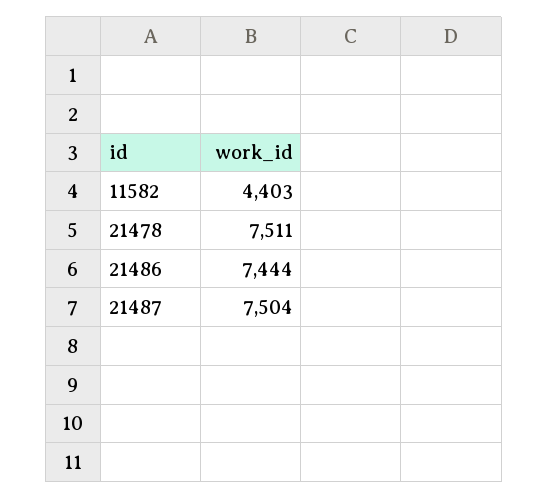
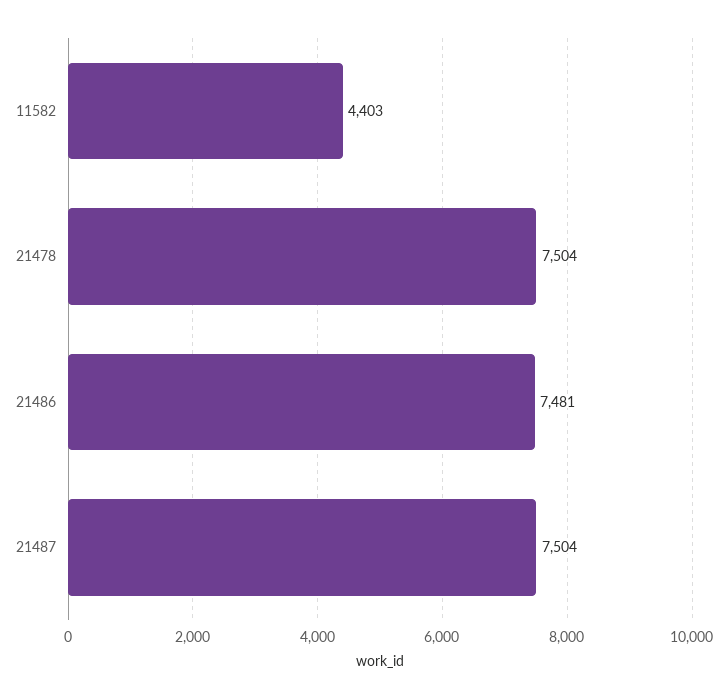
  {
    "11582": 4403,
-   "21478": 7511,
+   "21478": 7504,
-   "21486": 7444,
+   "21486": 7481,
    "21487": 7504
  }

